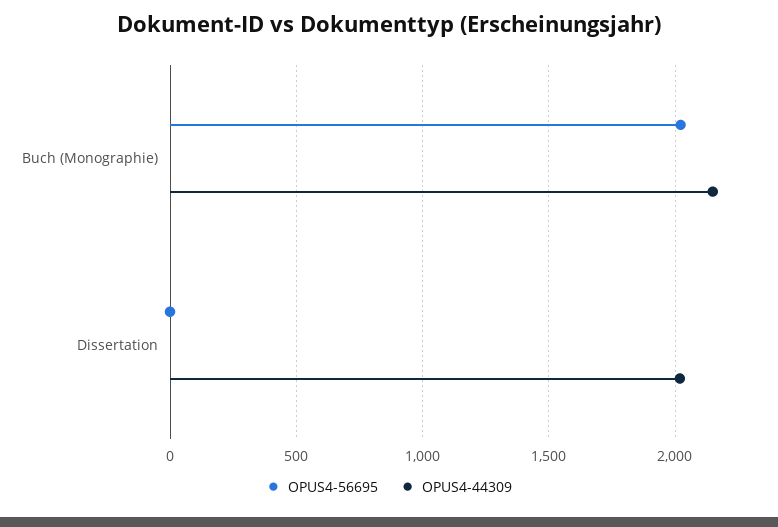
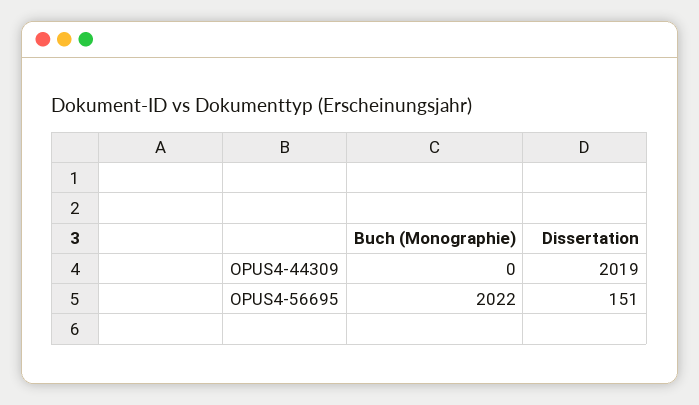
  {
    "OPUS4-56695": {
      "Buch (Monographie)": 2022,
-     "Dissertation": 0
+     "Dissertation": 151
    },
    "OPUS4-44309": {
-     "Buch (Monographie)": 2150,
+     "Buch (Monographie)": 0,
      "Dissertation": 2019
    }
  }

